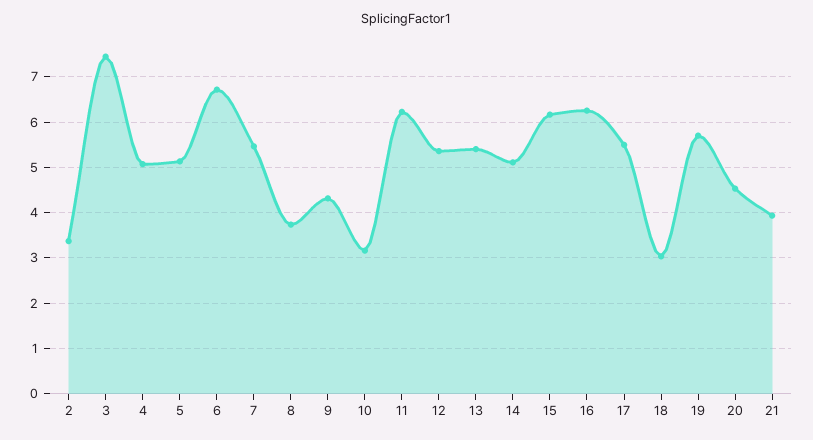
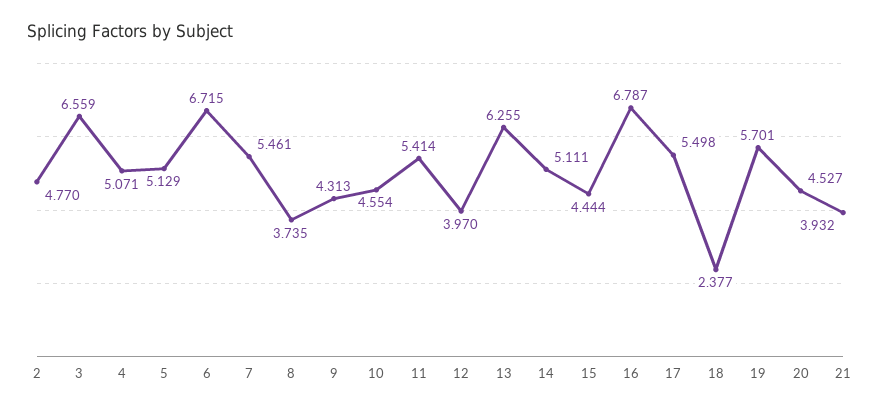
  {
-   "2": 3.4,
+   "2": 4.77,
-   "3": 7.4,
+   "3": 6.559,
    "4": 5.071,
    "5": 5.129,
    "6": 6.715,
    "7": 5.461,
    "8": 3.735,
    "9": 4.313,
-   "10": 3.2,
+   "10": 4.554,
-   "11": 6.2,
+   "11": 5.414,
-   "12": 5.4,
+   "12": 3.97,
-   "13": 5.4,
+   "13": 6.255,
    "14": 5.111,
-   "15": 6.2,
+   "15": 4.444,
-   "16": 6.2,
+   "16": 6.787,
    "17": 5.498,
-   "18": 3,
+   "18": 2.377,
    "19": 5.701,
    "20": 4.527,
    "21": 3.932
  }

